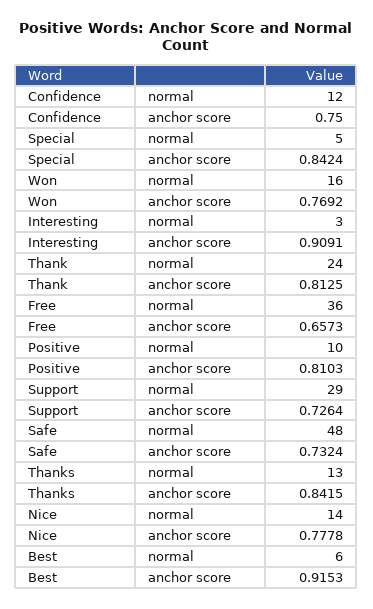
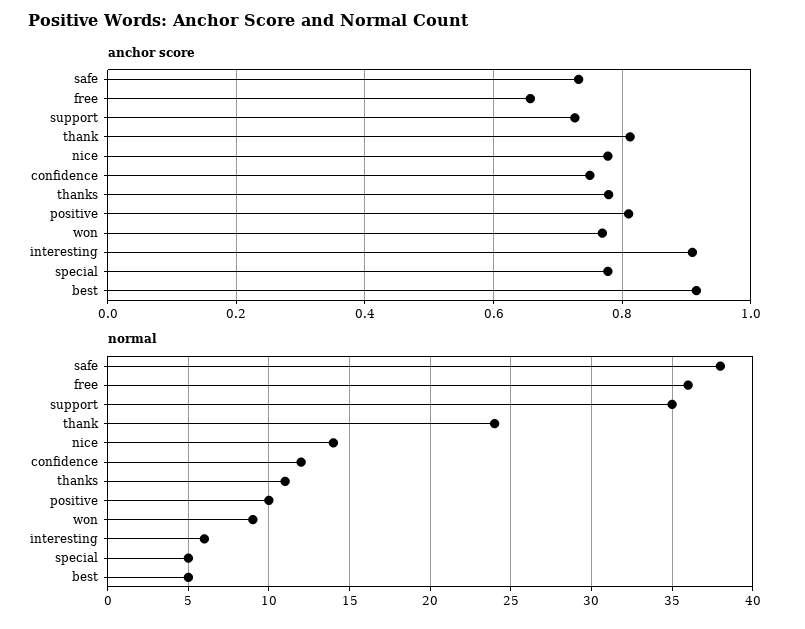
  {
    "normal": {
      "Confidence": 12,
      "Special": 5,
-     "Won": 16,
+     "Won": 9,
-     "Interesting": 3,
+     "Interesting": 6,
      "Thank": 24,
      "Free": 36,
      "Positive": 10,
-     "Support": 29,
+     "Support": 35,
-     "Safe": 48,
+     "Safe": 38,
-     "Thanks": 13,
+     "Thanks": 11,
      "Nice": 14,
-     "Best": 6
+     "Best": 5
    },
    "anchor score": {
      "Confidence": 0.75,
-     "Special": 0.8424,
+     "Special": 0.78,
      "Won": 0.7692,
      "Interesting": 0.9091,
      "Thank": 0.8125,
      "Free": 0.6573,
      "Positive": 0.8103,
      "Support": 0.7264,
      "Safe": 0.7324,
-     "Thanks": 0.8415,
+     "Thanks": 0.78,
      "Nice": 0.7778,
      "Best": 0.9153
    }
  }

